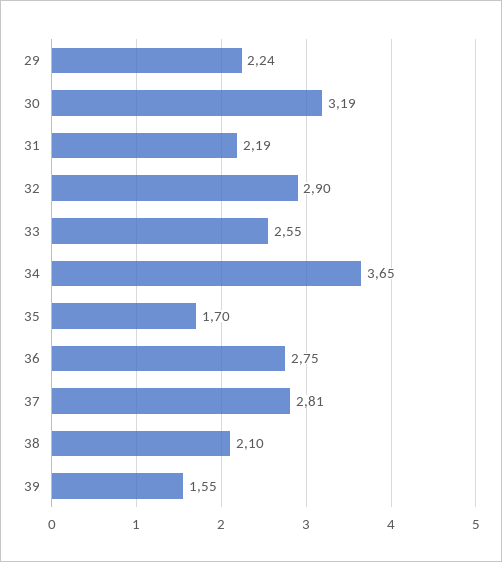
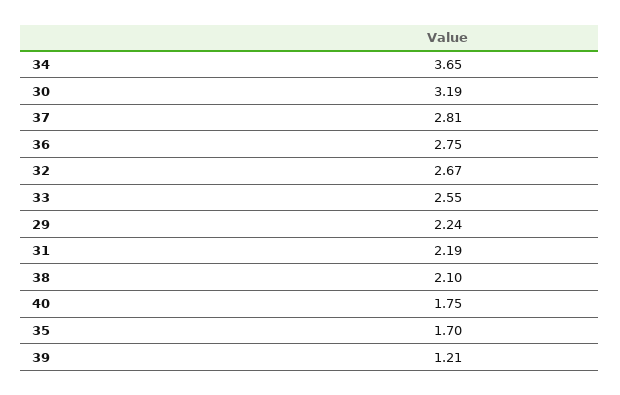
  {
    "29": 2.24,
    "30": 3.19,
    "31": 2.19,
-   "32": 2.9,
+   "32": 2.67,
    "33": 2.55,
    "34": 3.65,
    "35": 1.7,
    "36": 2.75,
    "37": 2.81,
    "38": 2.1,
-   "39": 1.55
+   "39": 1.21,
+   "40": 1.75
  }

